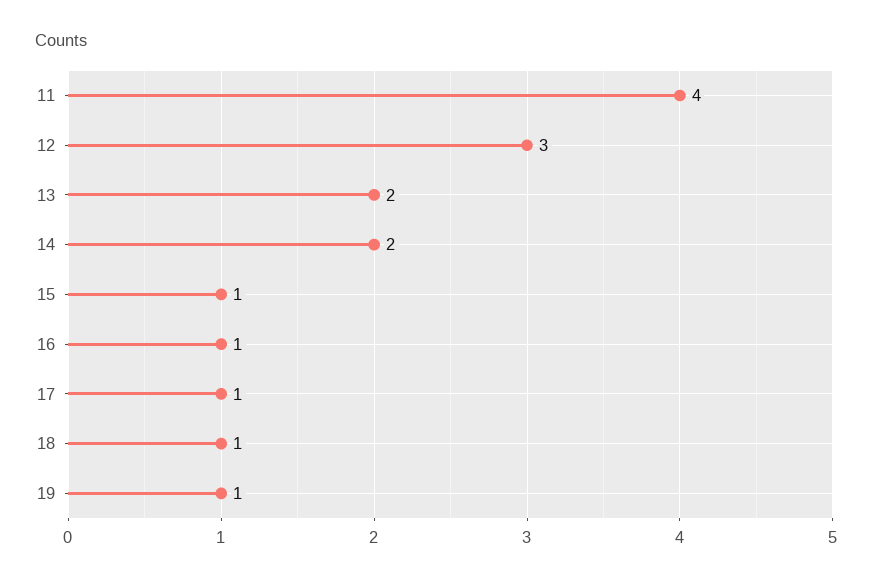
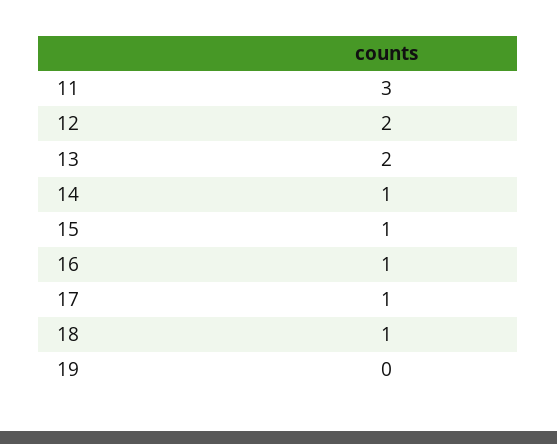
  {
-   "11": 4,
+   "11": 3,
-   "12": 3,
+   "12": 2,
    "13": 2,
-   "14": 2,
+   "14": 1,
    "15": 1,
    "16": 1,
    "17": 1,
    "18": 1,
-   "19": 1
+   "19": 0
  }

